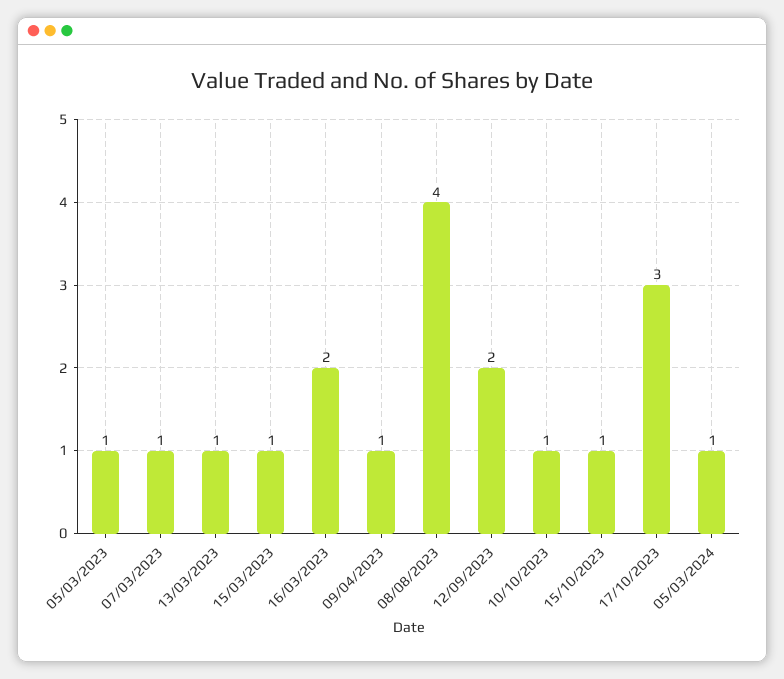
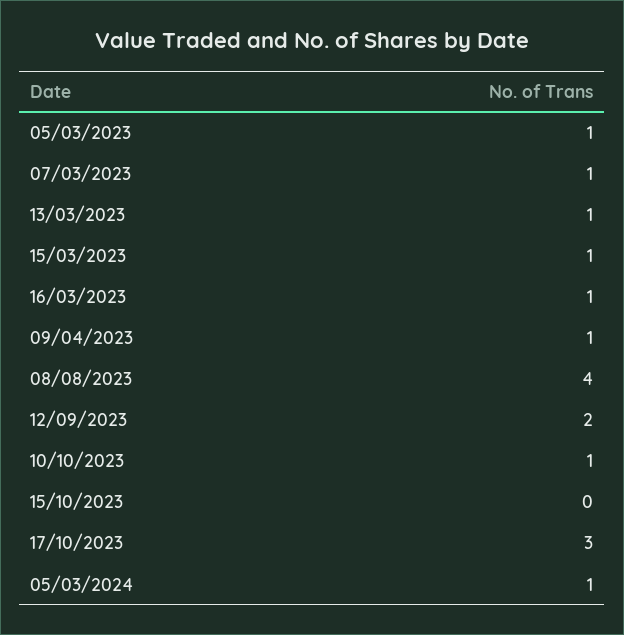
  {
    "05/03/2023": 1,
    "07/03/2023": 1,
    "13/03/2023": 1,
    "15/03/2023": 1,
-   "16/03/2023": 2,
+   "16/03/2023": 1,
    "09/04/2023": 1,
    "08/08/2023": 4,
    "12/09/2023": 2,
    "10/10/2023": 1,
-   "15/10/2023": 1,
+   "15/10/2023": 0,
    "17/10/2023": 3,
    "05/03/2024": 1
  }

